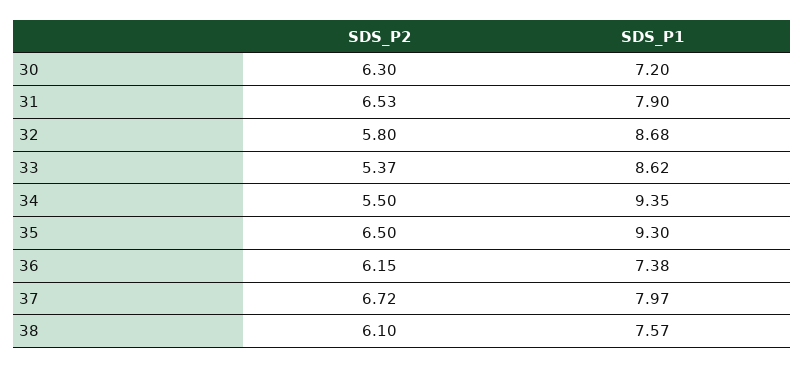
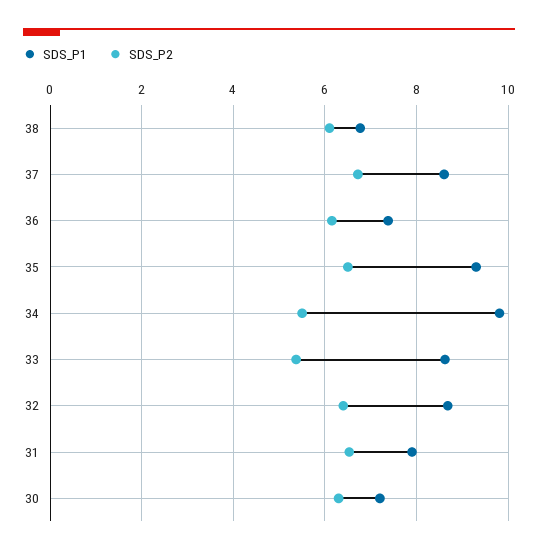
  {
    "SDS_P2": {
      "30": 6.3,
      "31": 6.53,
-     "32": 5.8,
+     "32": 6.4,
      "33": 5.37,
      "34": 5.5,
      "35": 6.5,
      "36": 6.15,
      "37": 6.72,
      "38": 6.1
    },
    "SDS_P1": {
      "30": 7.2,
      "31": 7.9,
      "32": 8.68,
      "33": 8.62,
-     "34": 9.35,
+     "34": 9.8,
      "35": 9.3,
      "36": 7.38,
-     "37": 7.97,
+     "37": 8.6,
-     "38": 7.57
+     "38": 6.8
    }
  }

